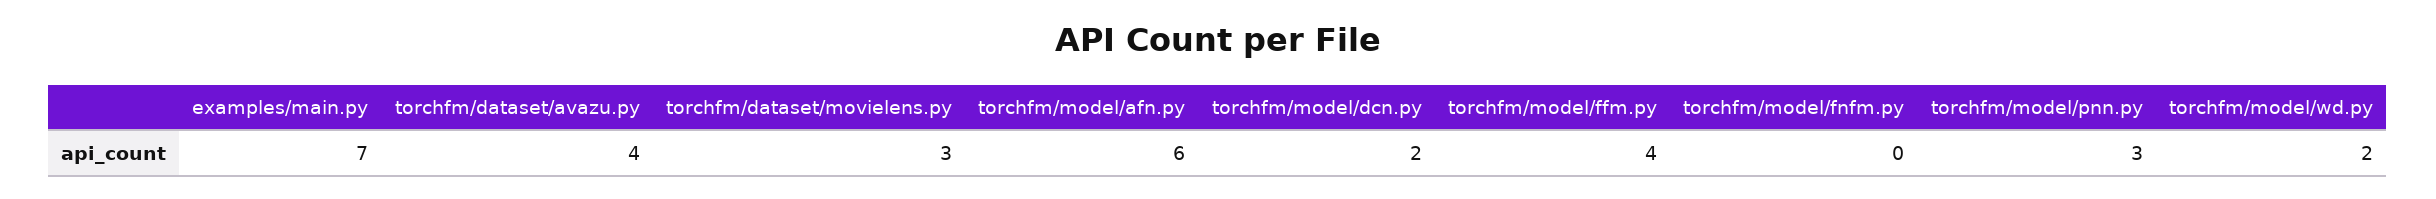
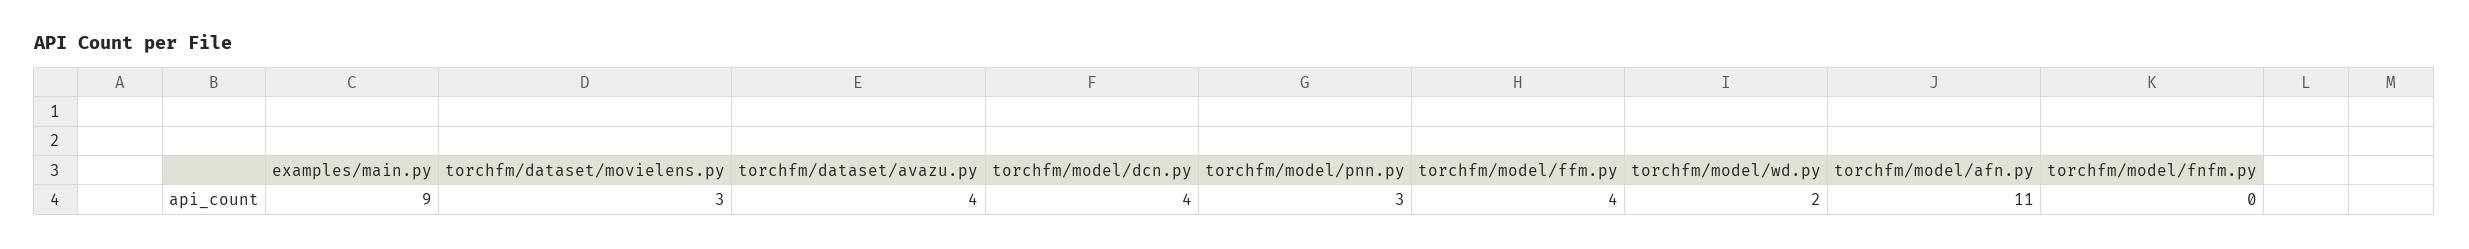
  {
-   "examples/main.py": 7,
+   "examples/main.py": 9,
    "torchfm/dataset/avazu.py": 4,
    "torchfm/dataset/movielens.py": 3,
-   "torchfm/model/afn.py": 6,
+   "torchfm/model/afn.py": 11,
-   "torchfm/model/dcn.py": 2,
+   "torchfm/model/dcn.py": 4,
    "torchfm/model/ffm.py": 4,
    "torchfm/model/fnfm.py": 0,
    "torchfm/model/pnn.py": 3,
    "torchfm/model/wd.py": 2
  }

